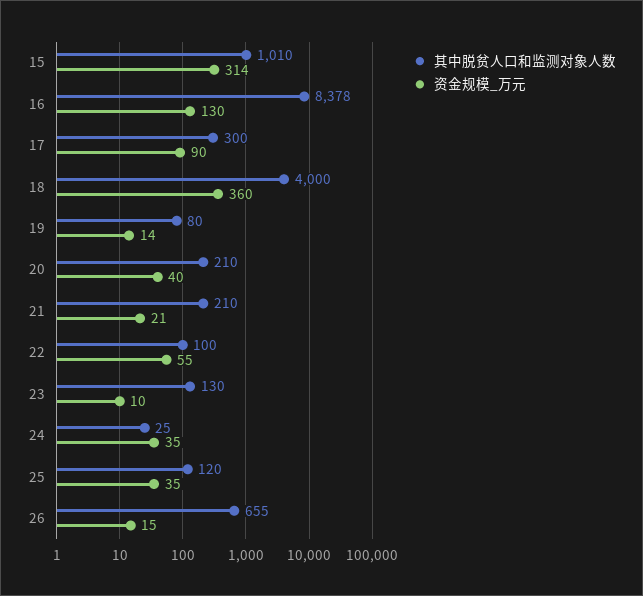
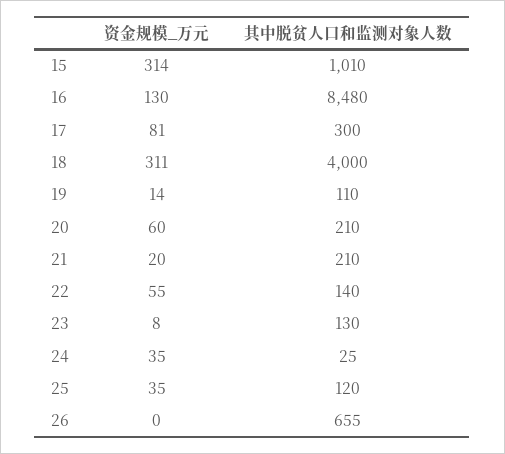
  {
    "其中脱贫人口和监测对象人数": {
      "15": 1010,
-     "16": 8378,
+     "16": 8480,
      "17": 300,
      "18": 4000,
-     "19": 80,
+     "19": 110,
      "20": 210,
      "21": 210,
-     "22": 100,
+     "22": 140,
      "23": 130,
      "24": 25,
      "25": 120,
      "26": 655
    },
    "资金规模_万元": {
      "15": 314,
      "16": 130,
-     "17": 90,
+     "17": 81,
-     "18": 360,
+     "18": 311,
      "19": 14,
-     "20": 40,
+     "20": 60,
-     "21": 21,
+     "21": 20,
      "22": 55,
-     "23": 10,
+     "23": 8,
      "24": 35,
      "25": 35,
-     "26": 15
+     "26": 0
    }
  }

